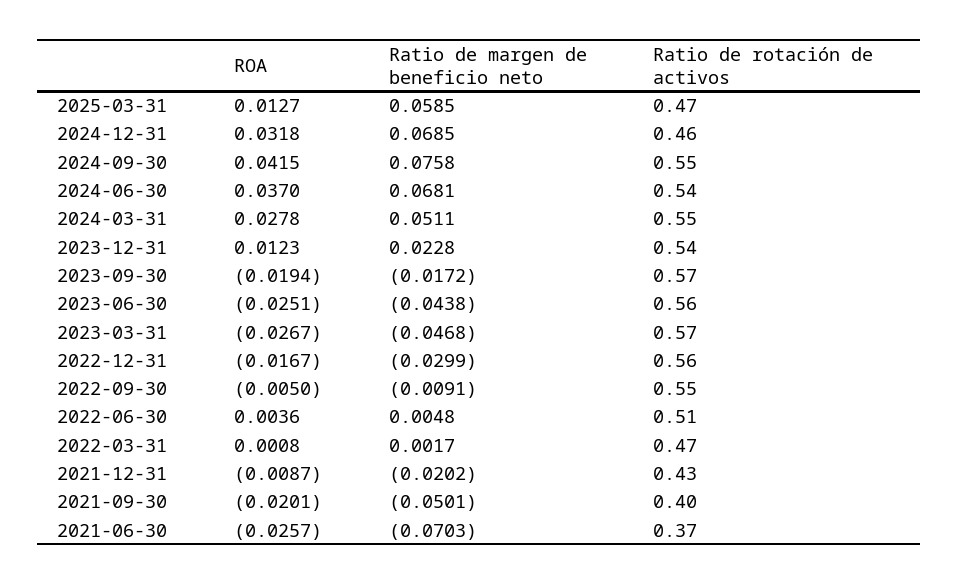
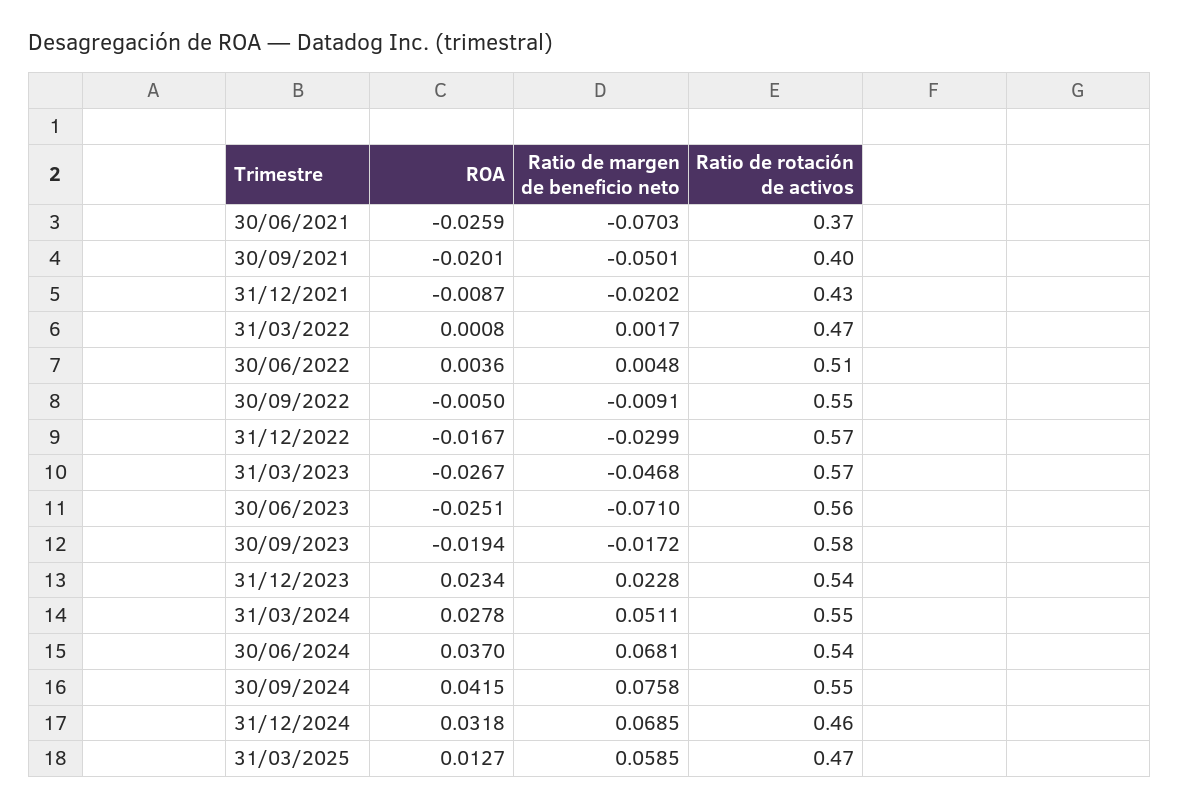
  {
    "ROA": {
      "2025-03-31": 0.0127,
      "2024-12-31": 0.0318,
      "2024-09-30": 0.0415,
      "2024-06-30": 0.037,
      "2024-03-31": 0.0278,
-     "2023-12-31": 0.0123,
+     "2023-12-31": 0.0234,
      "2023-09-30": -0.0194,
      "2023-06-30": -0.0251,
      "2023-03-31": -0.0267,
      "2022-12-31": -0.0167,
      "2022-09-30": -0.005,
      "2022-06-30": 0.0036,
      "2022-03-31": 0.0008,
      "2021-12-31": -0.0087,
      "2021-09-30": -0.0201,
-     "2021-06-30": -0.0257
+     "2021-06-30": -0.0259
    },
    "Ratio de margen de beneficio neto": {
      "2025-03-31": 0.0585,
      "2024-12-31": 0.0685,
      "2024-09-30": 0.0758,
      "2024-06-30": 0.0681,
      "2024-03-31": 0.0511,
      "2023-12-31": 0.0228,
      "2023-09-30": -0.0172,
-     "2023-06-30": -0.0438,
+     "2023-06-30": -0.071,
      "2023-03-31": -0.0468,
      "2022-12-31": -0.0299,
      "2022-09-30": -0.0091,
      "2022-06-30": 0.0048,
      "2022-03-31": 0.0017,
      "2021-12-31": -0.0202,
      "2021-09-30": -0.0501,
      "2021-06-30": -0.0703
    },
    "Ratio de rotación de activos": {
      "2025-03-31": 0.47,
      "2024-12-31": 0.46,
      "2024-09-30": 0.55,
      "2024-06-30": 0.54,
      "2024-03-31": 0.55,
      "2023-12-31": 0.54,
-     "2023-09-30": 0.57,
+     "2023-09-30": 0.58,
      "2023-06-30": 0.56,
      "2023-03-31": 0.57,
-     "2022-12-31": 0.56,
+     "2022-12-31": 0.57,
      "2022-09-30": 0.55,
      "2022-06-30": 0.51,
      "2022-03-31": 0.47,
      "2021-12-31": 0.43,
      "2021-09-30": 0.4,
      "2021-06-30": 0.37
    }
  }

